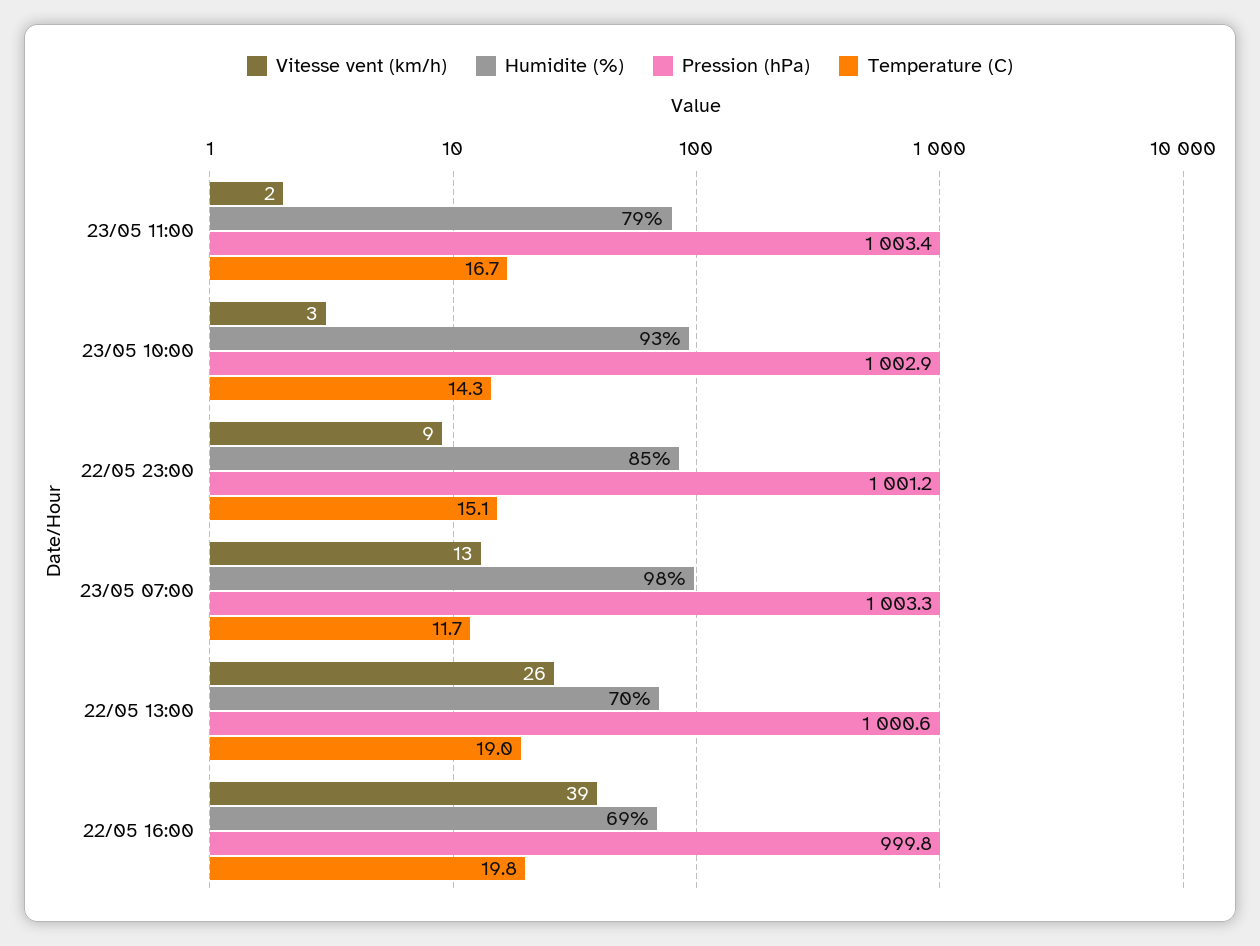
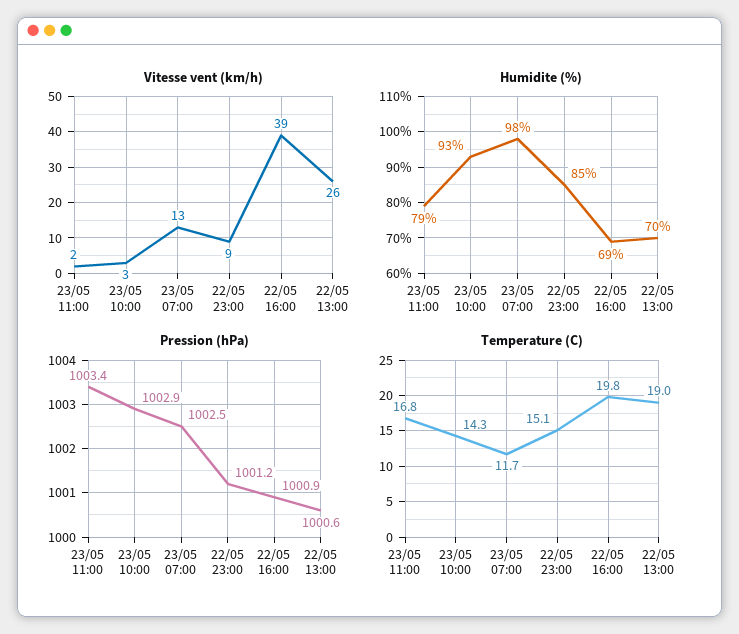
  {
    "Vitesse vent (km/h)": {
      "23/05 11:00": 2,
      "23/05 10:00": 3,
      "22/05 23:00": 9,
      "23/05 07:00": 13,
      "22/05 13:00": 26,
      "22/05 16:00": 39
    },
    "Humidite (%)": {
      "23/05 11:00": 79,
      "23/05 10:00": 93,
      "22/05 23:00": 85,
      "23/05 07:00": 98,
      "22/05 13:00": 70,
      "22/05 16:00": 69
    },
    "Pression (hPa)": {
      "23/05 11:00": 1003.4,
      "23/05 10:00": 1002.9,
      "22/05 23:00": 1001.2,
-     "23/05 07:00": 1003.3,
+     "23/05 07:00": 1002.5,
      "22/05 13:00": 1000.6,
-     "22/05 16:00": 999.8
+     "22/05 16:00": 1000.9
    },
    "Temperature (C)": {
-     "23/05 11:00": 16.7,
+     "23/05 11:00": 16.8,
      "23/05 10:00": 14.3,
      "22/05 23:00": 15.1,
      "23/05 07:00": 11.7,
      "22/05 13:00": 19,
      "22/05 16:00": 19.8
    }
  }

